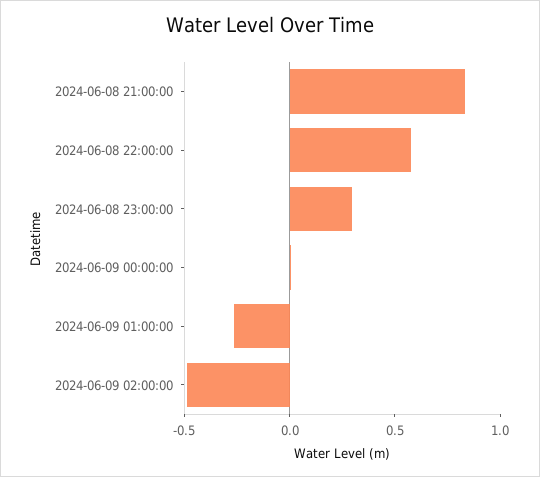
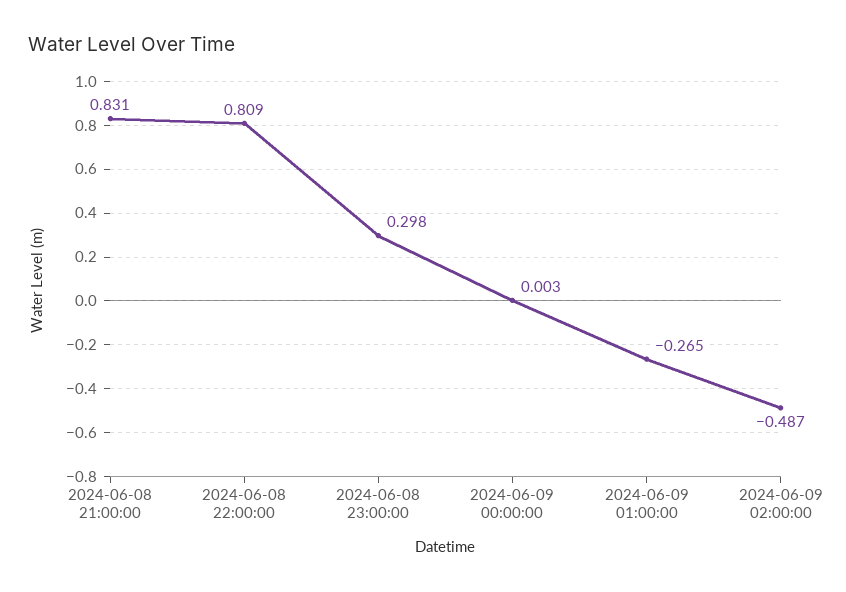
  {
    "2024-06-08 21:00:00": 0.831,
-   "2024-06-08 22:00:00": 0.6,
+   "2024-06-08 22:00:00": 0.809,
    "2024-06-08 23:00:00": 0.298,
    "2024-06-09 00:00:00": 0.003,
    "2024-06-09 01:00:00": -0.265,
    "2024-06-09 02:00:00": -0.487
  }

